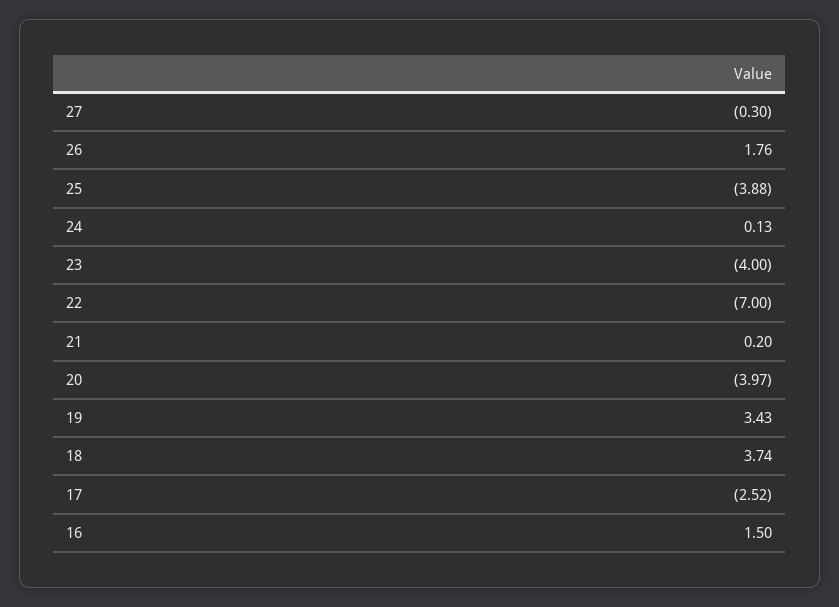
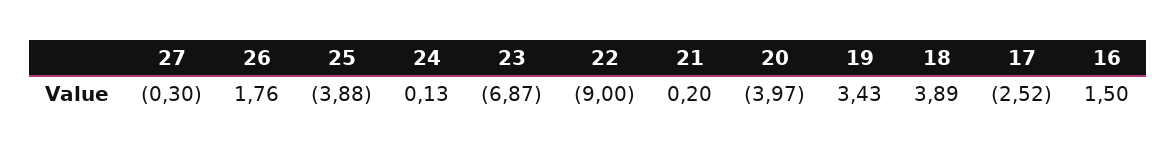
  {
    "27": -0.3,
    "26": 1.76,
    "25": -3.88,
    "24": 0.13,
-   "23": -4,
+   "23": -6.87,
-   "22": -7,
+   "22": -9,
    "21": 0.2,
    "20": -3.97,
    "19": 3.43,
-   "18": 3.74,
+   "18": 3.89,
    "17": -2.52,
    "16": 1.5
  }

